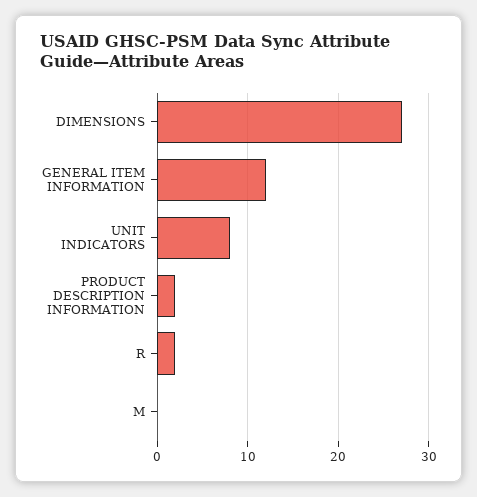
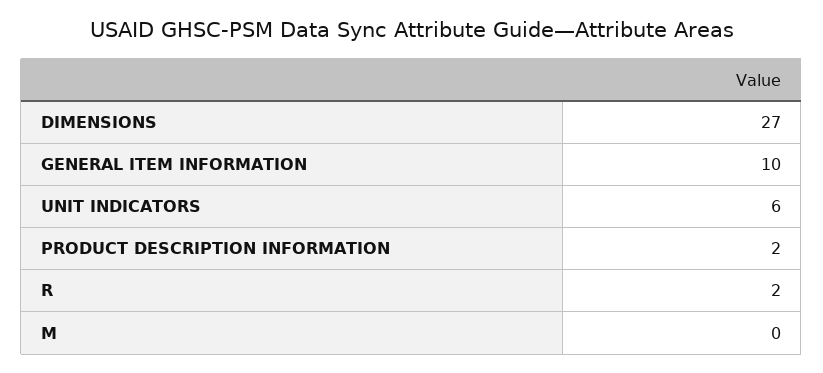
  {
    "DIMENSIONS": 27,
-   "GENERAL ITEM INFORMATION": 12,
+   "GENERAL ITEM INFORMATION": 10,
-   "UNIT INDICATORS": 8,
+   "UNIT INDICATORS": 6,
    "PRODUCT DESCRIPTION INFORMATION": 2,
    "R": 2,
    "M": 0
  }

